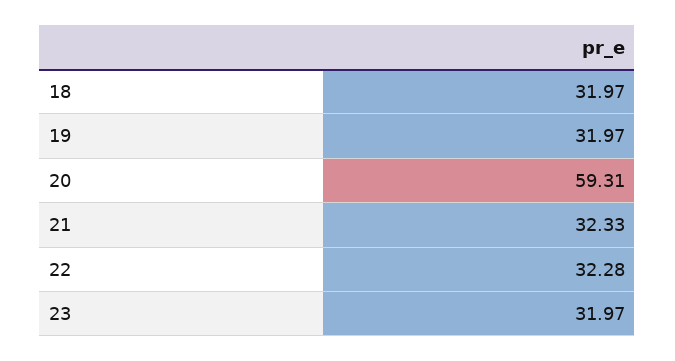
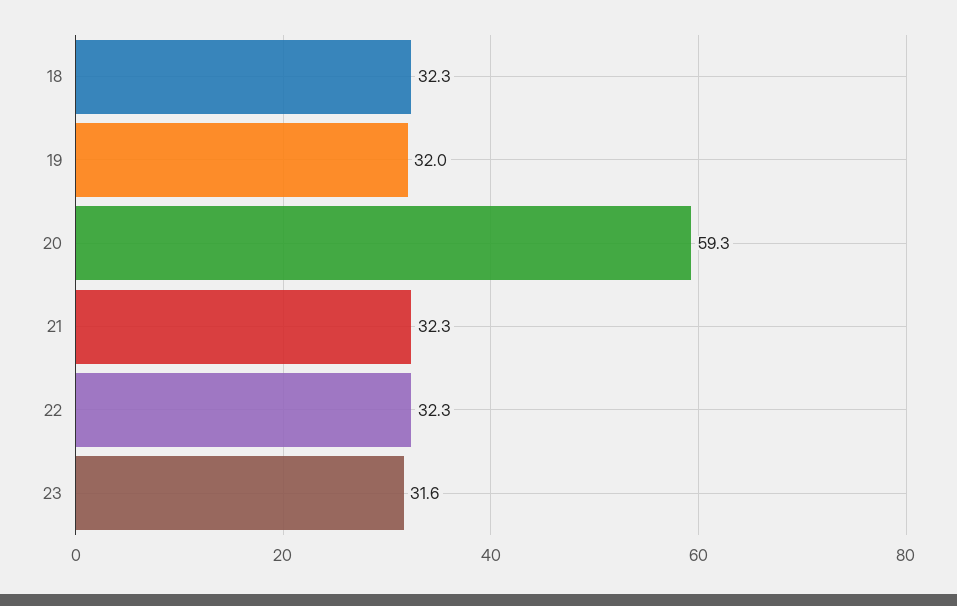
  {
-   "18": 31.97,
+   "18": 32.3,
    "19": 31.97,
    "20": 59.31,
    "21": 32.33,
    "22": 32.28,
-   "23": 31.97
+   "23": 31.6
  }

